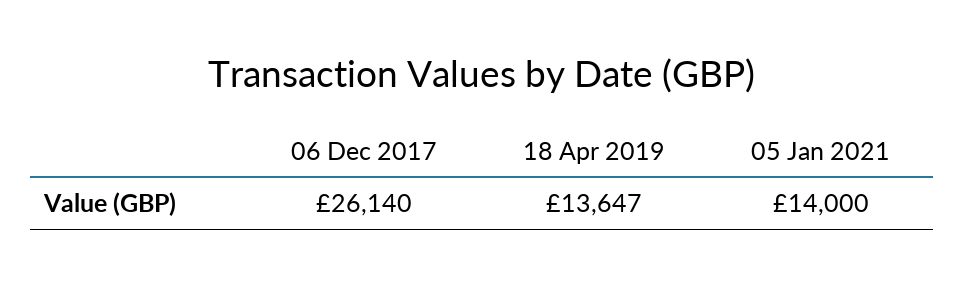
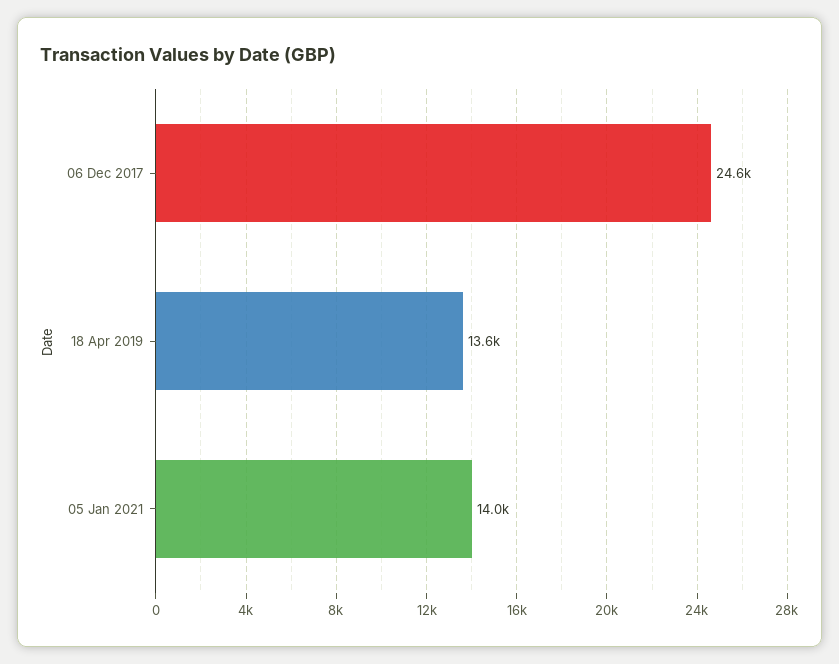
  {
-   "06 Dec 2017": 26140,
+   "06 Dec 2017": 24600,
    "18 Apr 2019": 13647,
    "05 Jan 2021": 14000
  }

